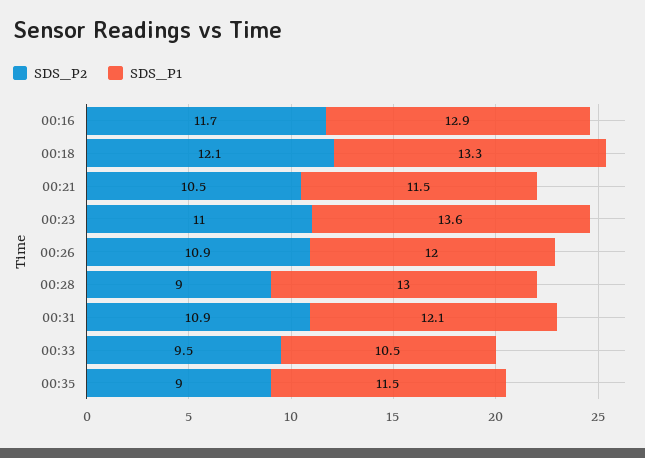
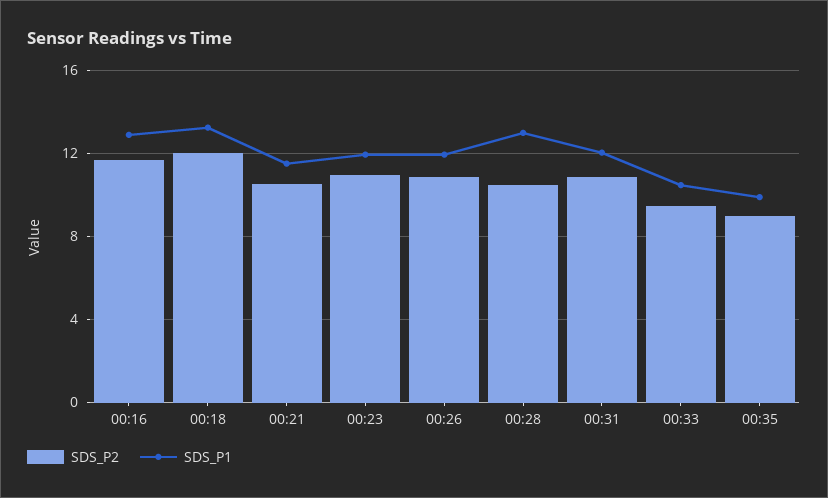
  {
    "SDS_P2": {
      "00:16": 11.7,
      "00:18": 12.1,
      "00:21": 10.5,
      "00:23": 11,
      "00:26": 10.9,
-     "00:28": 9,
+     "00:28": 10.5,
      "00:31": 10.9,
      "00:33": 9.5,
      "00:35": 9
    },
    "SDS_P1": {
      "00:16": 12.9,
      "00:18": 13.3,
      "00:21": 11.5,
-     "00:23": 13.6,
+     "00:23": 12,
      "00:26": 12,
      "00:28": 13,
      "00:31": 12.1,
      "00:33": 10.5,
-     "00:35": 11.5
+     "00:35": 10
    }
  }

